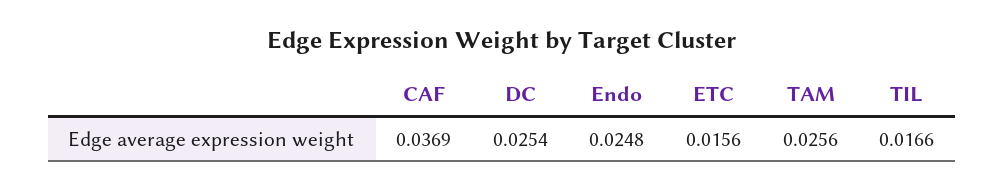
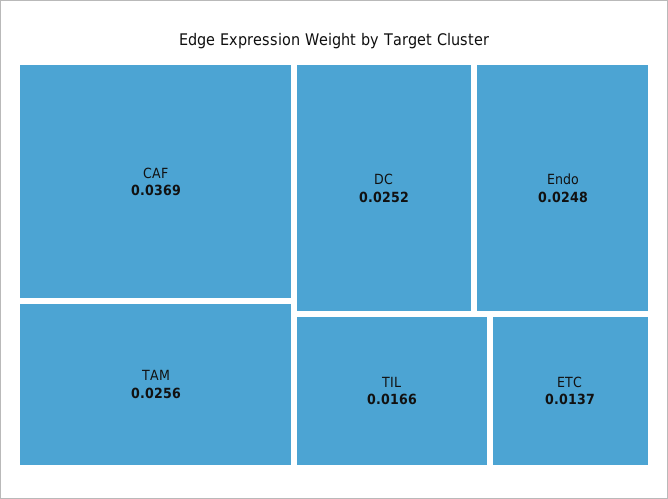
  {
    "CAF": 0.0369,
-   "DC": 0.0254,
+   "DC": 0.0252,
    "Endo": 0.0248,
-   "ETC": 0.0156,
+   "ETC": 0.0137,
    "TAM": 0.0256,
    "TIL": 0.0166
  }

